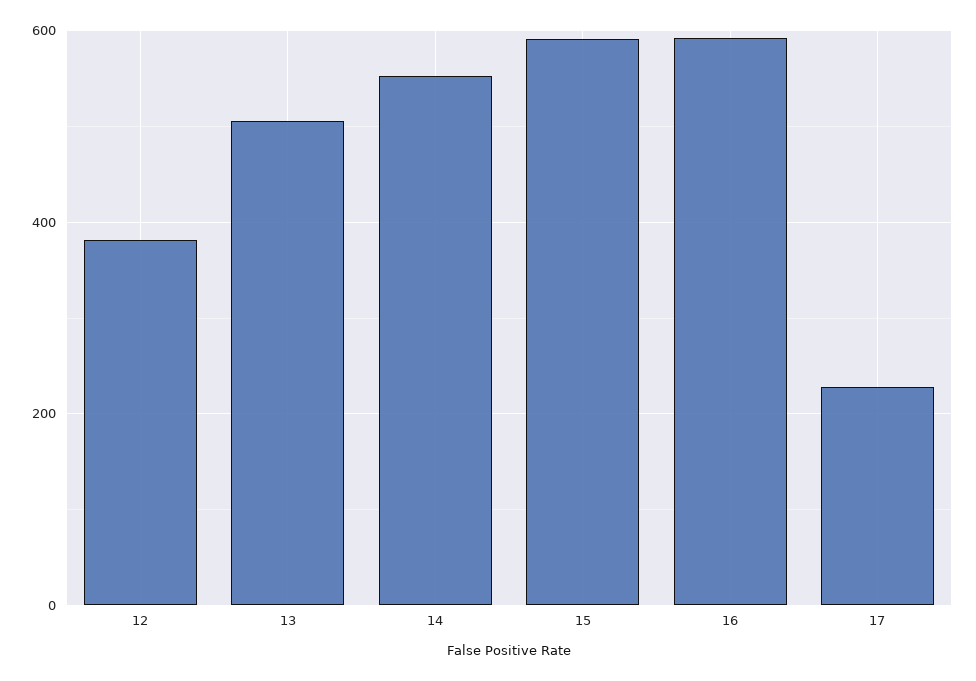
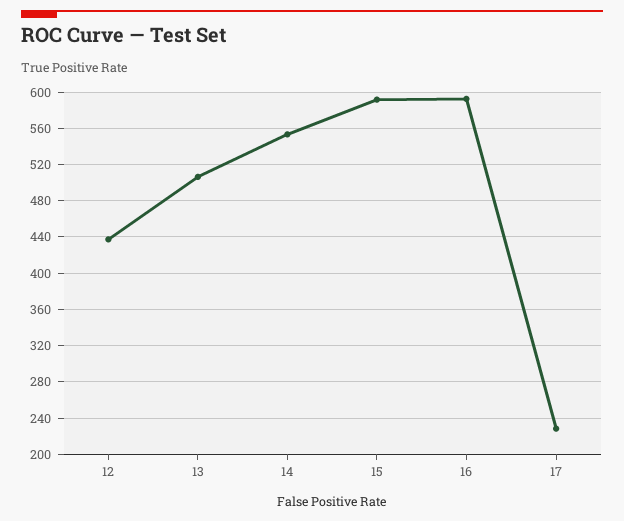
  {
-   "12": 380,
+   "12": 440,
    "13": 510,
    "14": 550,
    "15": 590,
    "16": 590,
    "17": 230
  }

